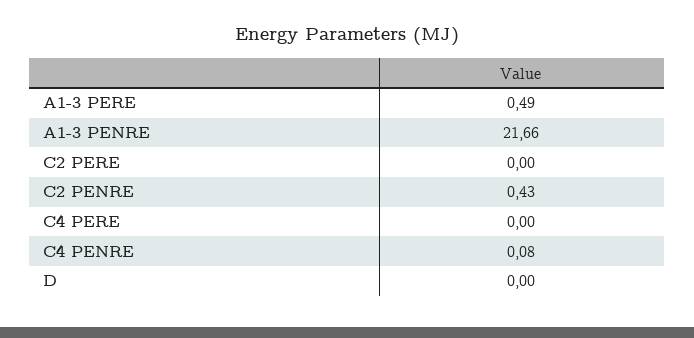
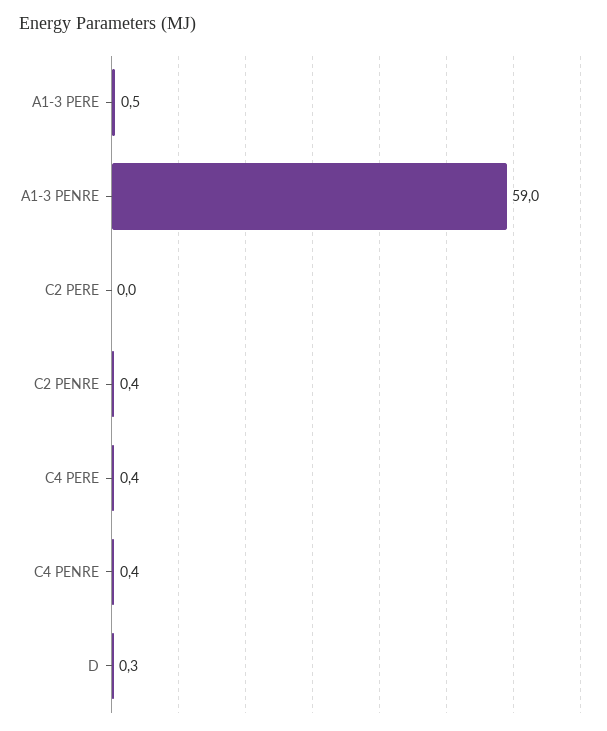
  {
    "A1-3 PERE": 0.49,
-   "A1-3 PENRE": 21.66,
+   "A1-3 PENRE": 59,
    "C2 PERE": 0,
    "C2 PENRE": 0.43,
-   "C4 PERE": 0,
+   "C4 PERE": 0.4,
-   "C4 PENRE": 0.08,
+   "C4 PENRE": 0.4,
-   "D": 0
+   "D": 0.3
  }

